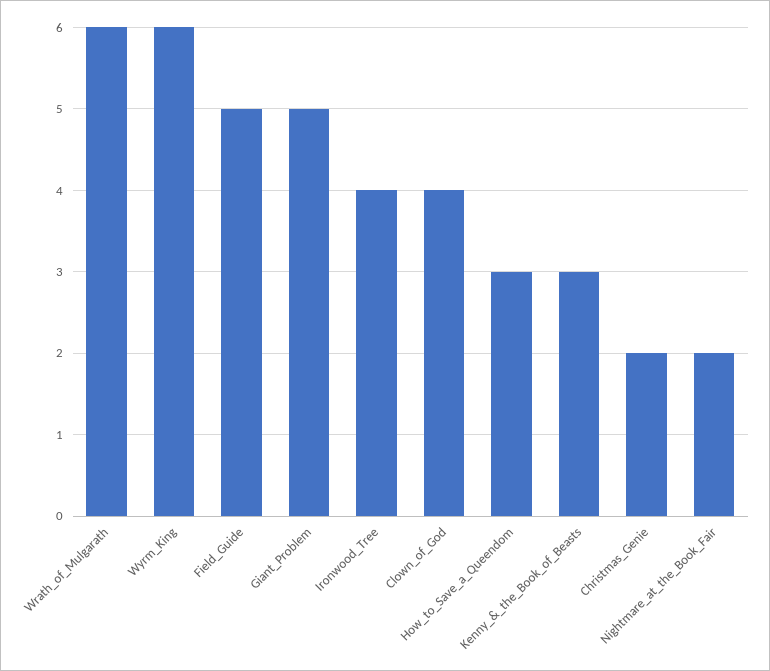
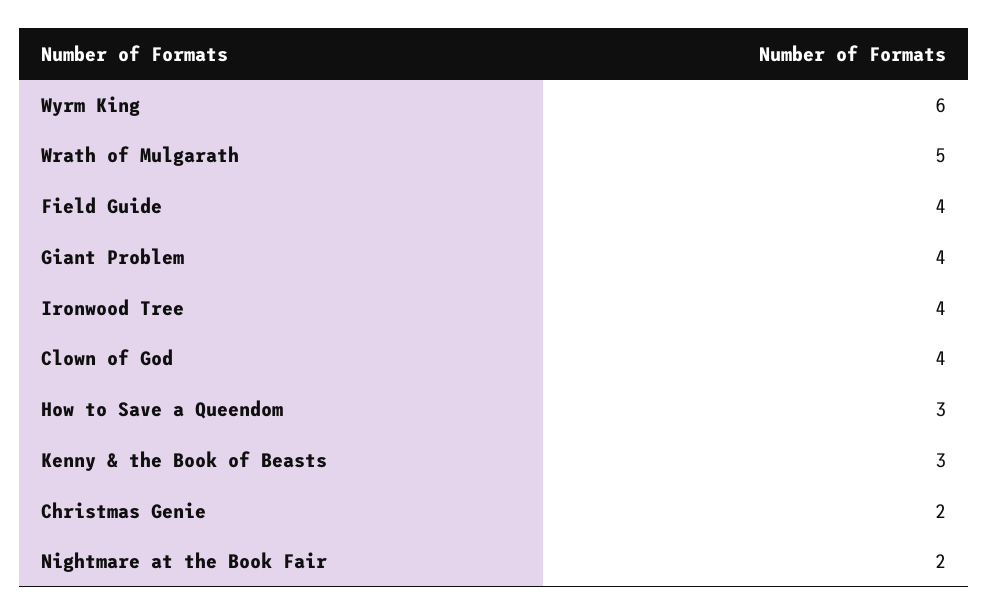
  {
-   "Wrath_of_Mulgarath": 6,
+   "Wrath_of_Mulgarath": 5,
    "Wyrm_King": 6,
-   "Field_Guide": 5,
+   "Field_Guide": 4,
-   "Giant_Problem": 5,
+   "Giant_Problem": 4,
    "Ironwood_Tree": 4,
    "Clown_of_God": 4,
    "How_to_Save_a_Queendom": 3,
    "Kenny_&_the_Book_of_Beasts": 3,
    "Christmas_Genie": 2,
    "Nightmare_at_the_Book_Fair": 2
  }

